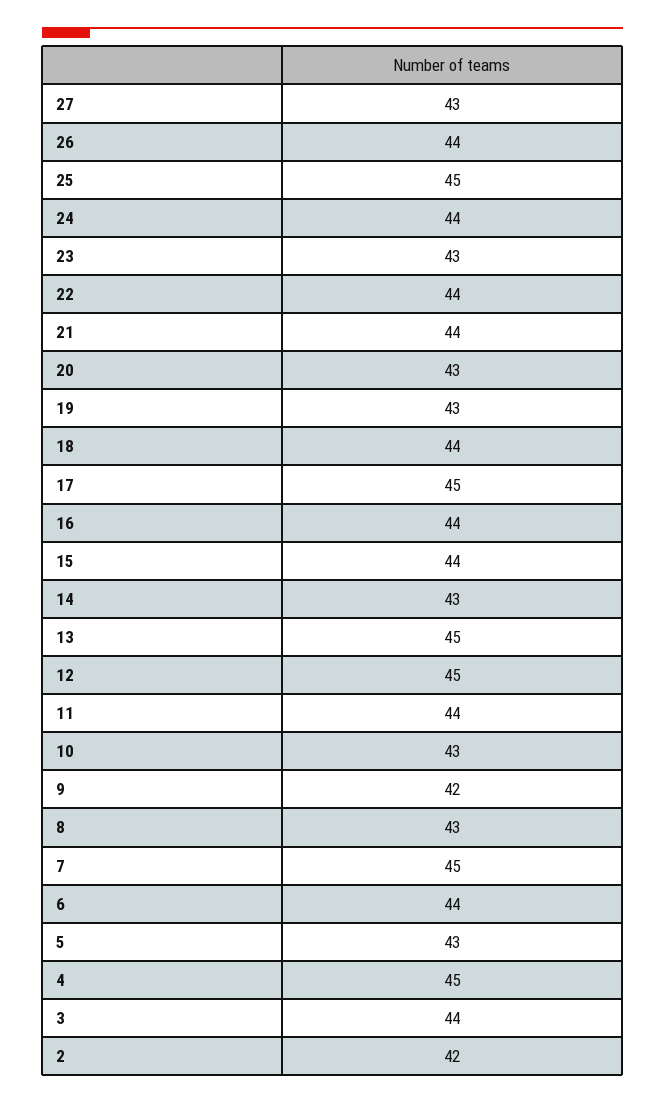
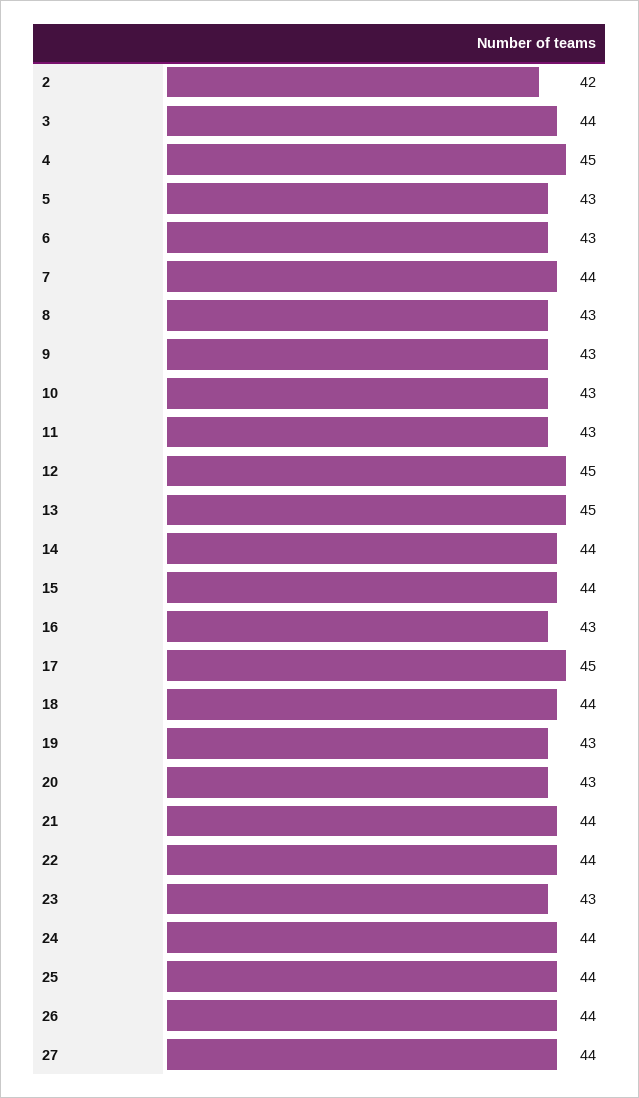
  {
-   "27": 43,
+   "27": 44,
    "26": 44,
-   "25": 45,
+   "25": 44,
    "24": 44,
    "23": 43,
    "22": 44,
    "21": 44,
    "20": 43,
    "19": 43,
    "18": 44,
    "17": 45,
-   "16": 44,
+   "16": 43,
    "15": 44,
-   "14": 43,
+   "14": 44,
    "13": 45,
    "12": 45,
-   "11": 44,
+   "11": 43,
    "10": 43,
-   "9": 42,
+   "9": 43,
    "8": 43,
-   "7": 45,
+   "7": 44,
-   "6": 44,
+   "6": 43,
    "5": 43,
    "4": 45,
    "3": 44,
    "2": 42
  }

